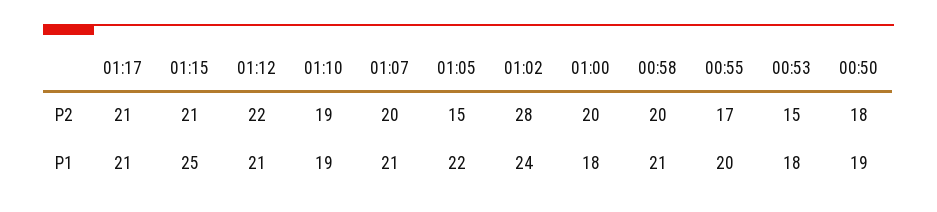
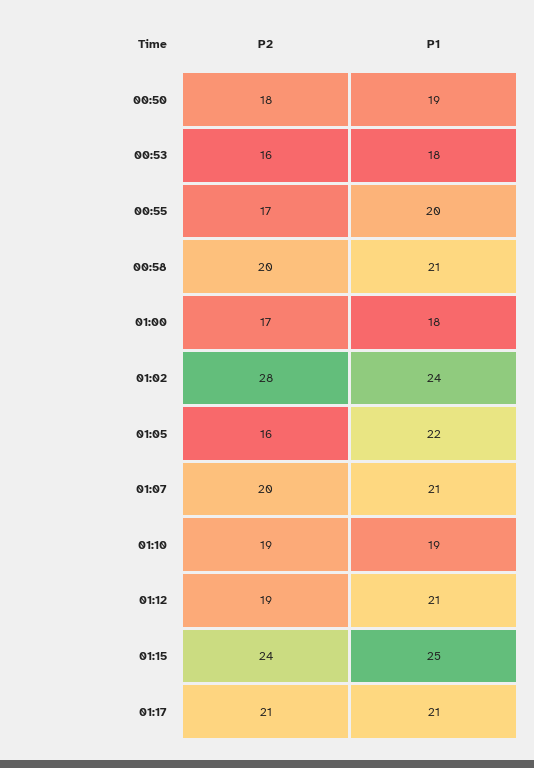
  {
    "01:17": {
      "P2": 21,
      "P1": 21
    },
    "01:15": {
-     "P2": 21,
+     "P2": 24,
      "P1": 25
    },
    "01:12": {
-     "P2": 22,
+     "P2": 19,
      "P1": 21
    },
    "01:10": {
      "P2": 19,
      "P1": 19
    },
    "01:07": {
      "P2": 20,
      "P1": 21
    },
    "01:05": {
-     "P2": 15,
+     "P2": 16,
      "P1": 22
    },
    "01:02": {
      "P2": 28,
      "P1": 24
    },
    "01:00": {
-     "P2": 20,
+     "P2": 17,
      "P1": 18
    },
    "00:58": {
      "P2": 20,
      "P1": 21
    },
    "00:55": {
      "P2": 17,
      "P1": 20
    },
    "00:53": {
-     "P2": 15,
+     "P2": 16,
      "P1": 18
    },
    "00:50": {
      "P2": 18,
      "P1": 19
    }
  }

